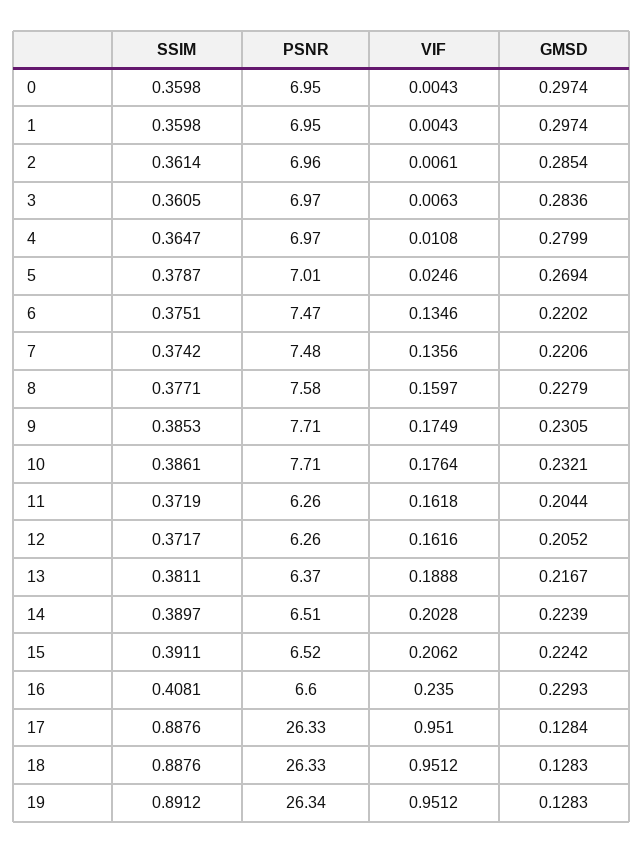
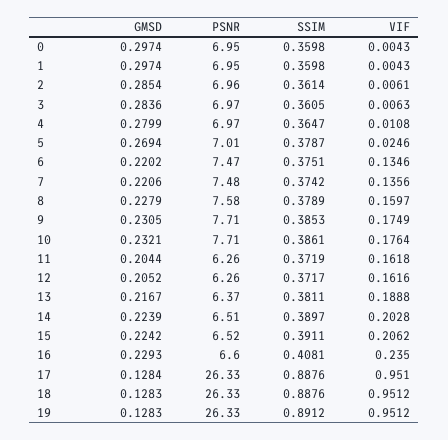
  {
    "SSIM": {
      "0": 0.3598,
      "1": 0.3598,
      "2": 0.3614,
      "3": 0.3605,
      "4": 0.3647,
      "5": 0.3787,
      "6": 0.3751,
      "7": 0.3742,
-     "8": 0.3771,
+     "8": 0.3789,
      "9": 0.3853,
      "10": 0.3861,
      "11": 0.3719,
      "12": 0.3717,
      "13": 0.3811,
      "14": 0.3897,
      "15": 0.3911,
      "16": 0.4081,
      "17": 0.8876,
      "18": 0.8876,
      "19": 0.8912
    },
    "PSNR": {
      "0": 6.95,
      "1": 6.95,
      "2": 6.96,
      "3": 6.97,
      "4": 6.97,
      "5": 7.01,
      "6": 7.47,
      "7": 7.48,
      "8": 7.58,
      "9": 7.71,
      "10": 7.71,
      "11": 6.26,
      "12": 6.26,
      "13": 6.37,
      "14": 6.51,
      "15": 6.52,
      "16": 6.6,
      "17": 26.33,
      "18": 26.33,
-     "19": 26.34
+     "19": 26.33
    },
    "VIF": {
      "0": 0.0043,
      "1": 0.0043,
      "2": 0.0061,
      "3": 0.0063,
      "4": 0.0108,
      "5": 0.0246,
      "6": 0.1346,
      "7": 0.1356,
      "8": 0.1597,
      "9": 0.1749,
      "10": 0.1764,
      "11": 0.1618,
      "12": 0.1616,
      "13": 0.1888,
      "14": 0.2028,
      "15": 0.2062,
      "16": 0.235,
      "17": 0.951,
      "18": 0.9512,
      "19": 0.9512
    },
    "GMSD": {
      "0": 0.2974,
      "1": 0.2974,
      "2": 0.2854,
      "3": 0.2836,
      "4": 0.2799,
      "5": 0.2694,
      "6": 0.2202,
      "7": 0.2206,
      "8": 0.2279,
      "9": 0.2305,
      "10": 0.2321,
      "11": 0.2044,
      "12": 0.2052,
      "13": 0.2167,
      "14": 0.2239,
      "15": 0.2242,
      "16": 0.2293,
      "17": 0.1284,
      "18": 0.1283,
      "19": 0.1283
    }
  }

